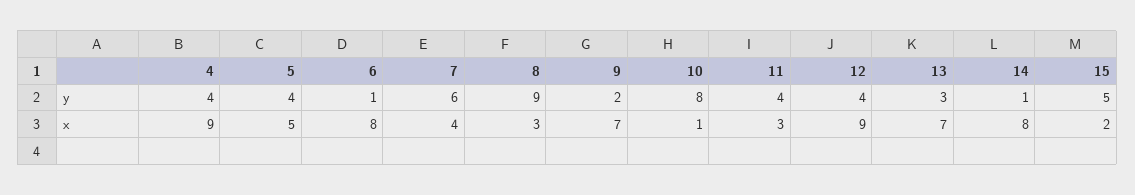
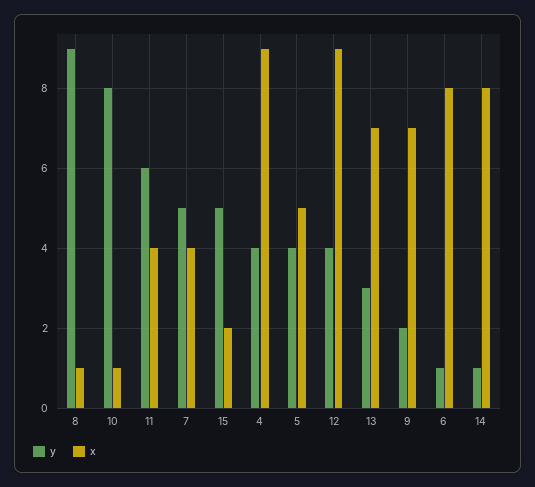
  {
    "y": {
      "4": 4,
      "5": 4,
      "6": 1,
-     "7": 6,
+     "7": 5,
      "8": 9,
      "9": 2,
      "10": 8,
-     "11": 4,
+     "11": 6,
      "12": 4,
      "13": 3,
      "14": 1,
      "15": 5
    },
    "x": {
      "4": 9,
      "5": 5,
      "6": 8,
      "7": 4,
-     "8": 3,
+     "8": 1,
      "9": 7,
      "10": 1,
-     "11": 3,
+     "11": 4,
      "12": 9,
      "13": 7,
      "14": 8,
      "15": 2
    }
  }

